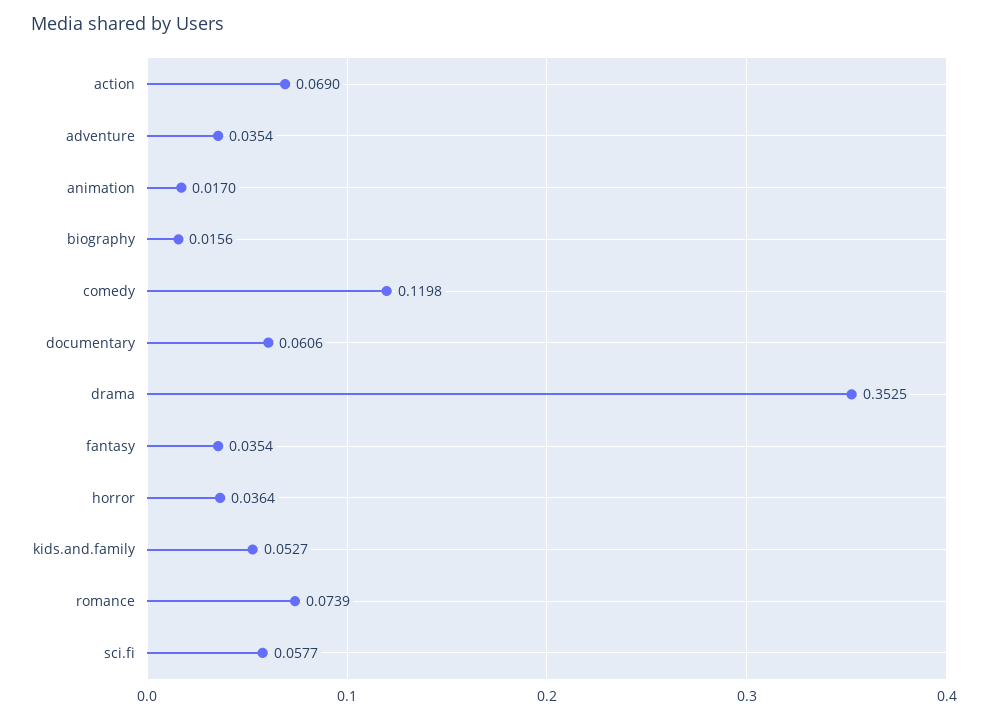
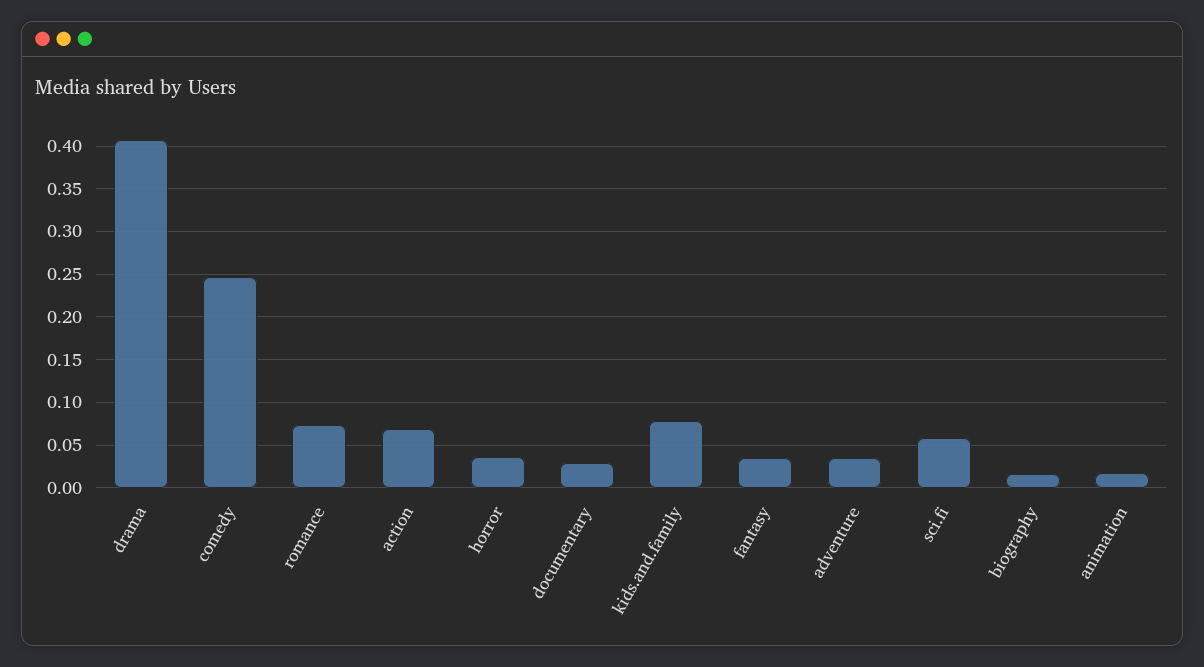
  {
    "action": 0.069,
    "adventure": 0.0354,
    "animation": 0.017,
    "biography": 0.0156,
-   "comedy": 0.1198,
+   "comedy": 0.25,
-   "documentary": 0.0606,
+   "documentary": 0.03,
-   "drama": 0.3525,
+   "drama": 0.41,
    "fantasy": 0.0354,
    "horror": 0.0364,
-   "kids.and.family": 0.0527,
+   "kids.and.family": 0.08,
    "romance": 0.0739,
    "sci.fi": 0.0577
  }

